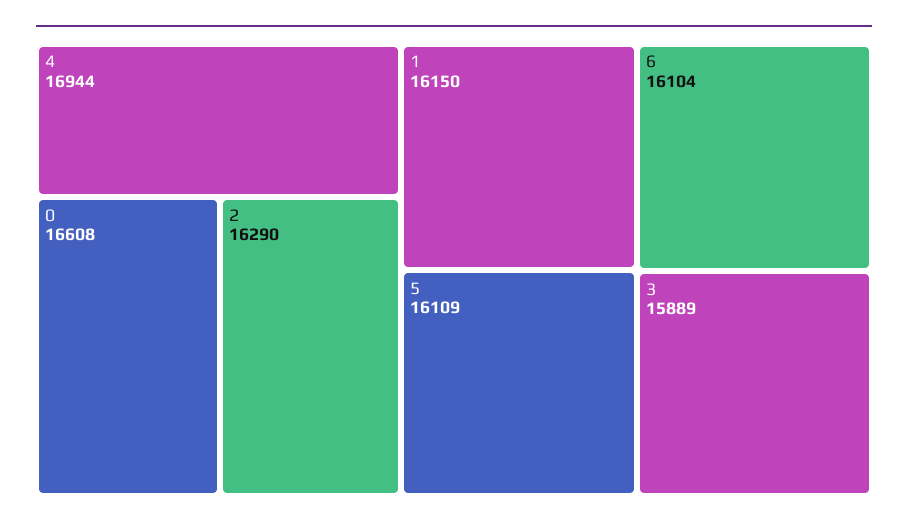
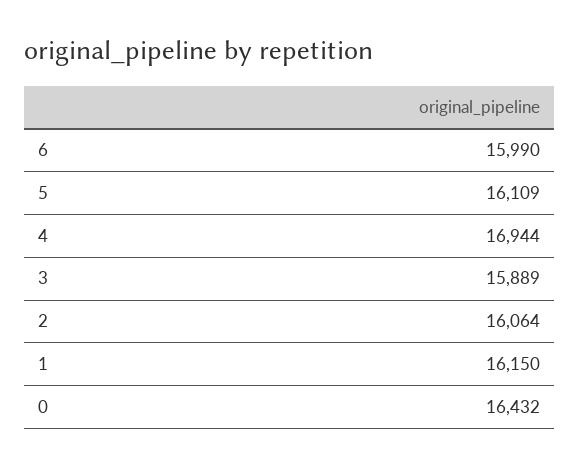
  {
    "4": 16944,
-   "0": 16608,
+   "0": 16432,
-   "2": 16290,
+   "2": 16064,
    "1": 16150,
    "5": 16109,
-   "6": 16104,
+   "6": 15990,
    "3": 15889
  }

